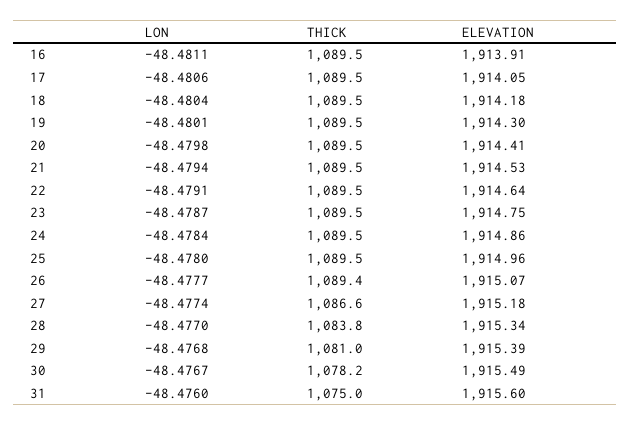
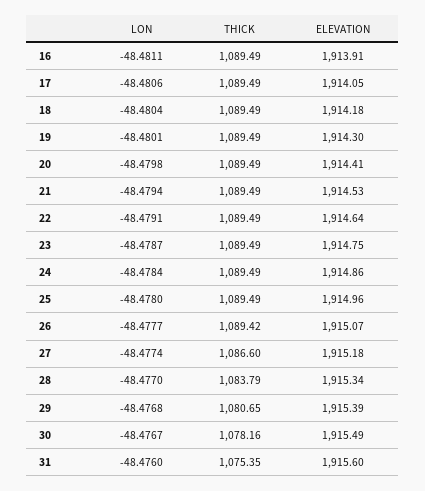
  {
    "LON": {
      "16": -48.4811,
      "17": -48.4806,
      "18": -48.4804,
      "19": -48.4801,
      "20": -48.4798,
      "21": -48.4794,
      "22": -48.4791,
      "23": -48.4787,
      "24": -48.4784,
      "25": -48.478,
      "26": -48.4777,
      "27": -48.4774,
      "28": -48.477,
      "29": -48.4768,
      "30": -48.4767,
      "31": -48.476
    },
    "THICK": {
      "16": 1089.49,
      "17": 1089.49,
      "18": 1089.49,
      "19": 1089.49,
      "20": 1089.49,
      "21": 1089.49,
      "22": 1089.49,
      "23": 1089.49,
      "24": 1089.49,
      "25": 1089.49,
      "26": 1089.42,
      "27": 1086.6,
      "28": 1083.79,
-     "29": 1081,
+     "29": 1080.65,
      "30": 1078.16,
-     "31": 1075
+     "31": 1075.35
    },
    "ELEVATION": {
      "16": 1913.91,
      "17": 1914.05,
      "18": 1914.18,
      "19": 1914.3,
      "20": 1914.41,
      "21": 1914.53,
      "22": 1914.64,
      "23": 1914.75,
      "24": 1914.86,
      "25": 1914.96,
      "26": 1915.07,
      "27": 1915.18,
      "28": 1915.34,
      "29": 1915.39,
      "30": 1915.49,
      "31": 1915.6
    }
  }

